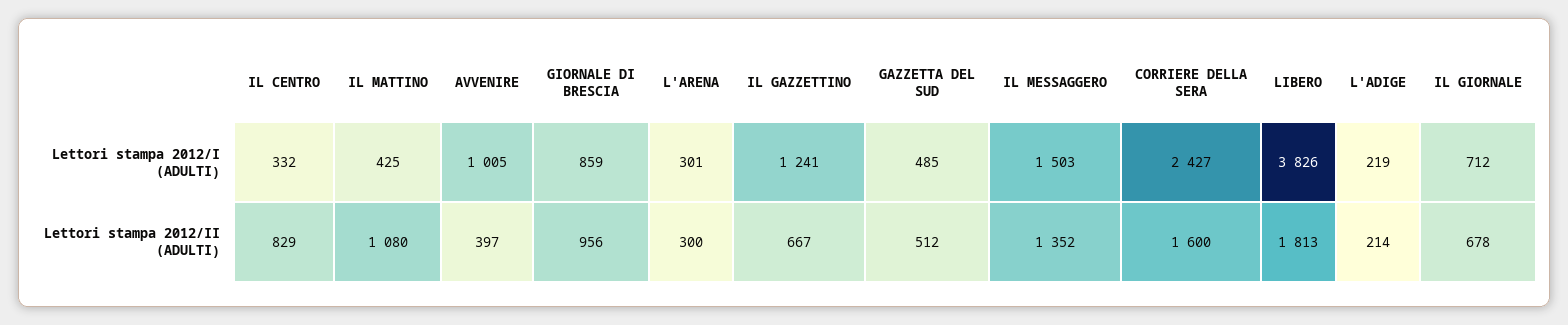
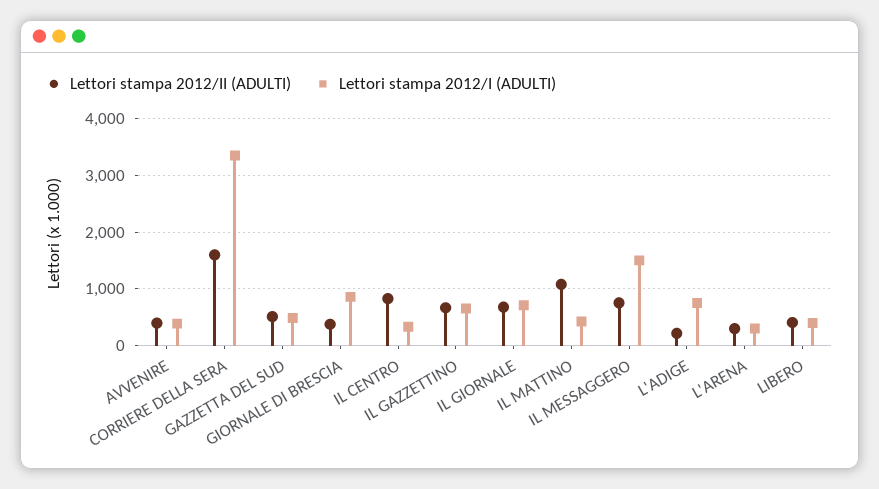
  {
    "Lettori stampa 2012/I (ADULTI)": {
      "IL CENTRO": 332,
      "IL MATTINO": 425,
-     "AVVENIRE": 1005,
+     "AVVENIRE": 400,
      "GIORNALE DI BRESCIA": 859,
      "L'ARENA": 301,
-     "IL GAZZETTINO": 1241,
+     "IL GAZZETTINO": 600,
      "GAZZETTA DEL SUD": 485,
      "IL MESSAGGERO": 1503,
-     "CORRIERE DELLA SERA": 2427,
+     "CORRIERE DELLA SERA": 3400,
-     "LIBERO": 3826,
+     "LIBERO": 400,
-     "L'ADIGE": 219,
+     "L'ADIGE": 800,
      "IL GIORNALE": 712
    },
    "Lettori stampa 2012/II (ADULTI)": {
      "IL CENTRO": 829,
      "IL MATTINO": 1080,
      "AVVENIRE": 397,
-     "GIORNALE DI BRESCIA": 956,
+     "GIORNALE DI BRESCIA": 400,
      "L'ARENA": 300,
      "IL GAZZETTINO": 667,
      "GAZZETTA DEL SUD": 512,
-     "IL MESSAGGERO": 1352,
+     "IL MESSAGGERO": 800,
      "CORRIERE DELLA SERA": 1600,
-     "LIBERO": 1813,
+     "LIBERO": 400,
      "L'ADIGE": 214,
      "IL GIORNALE": 678
    }
  }

